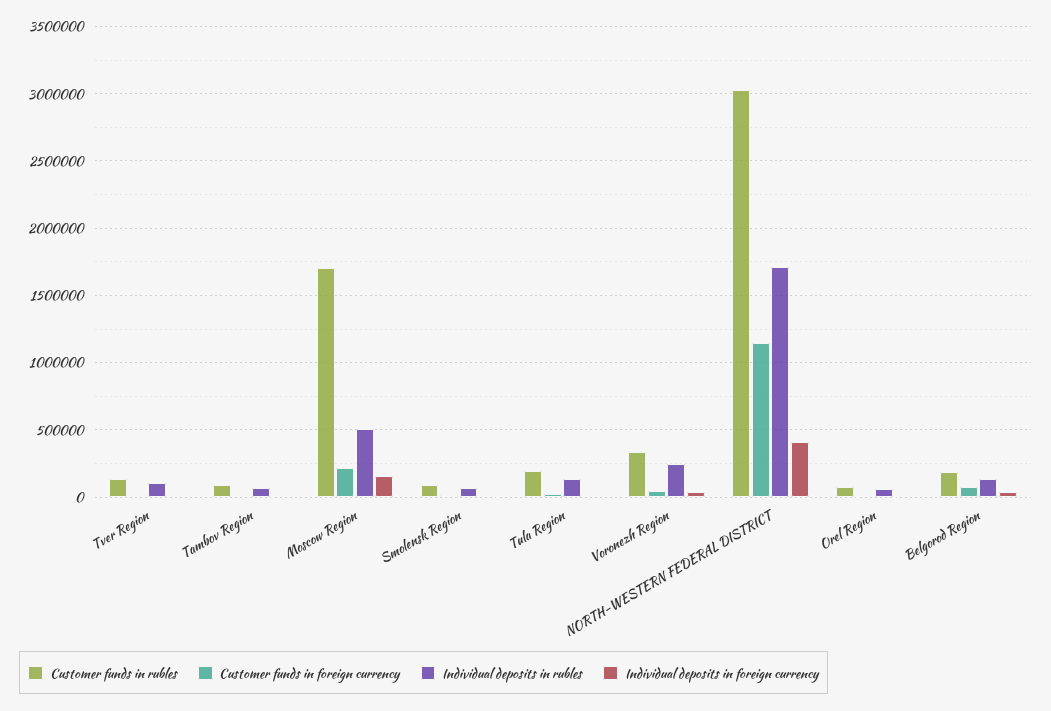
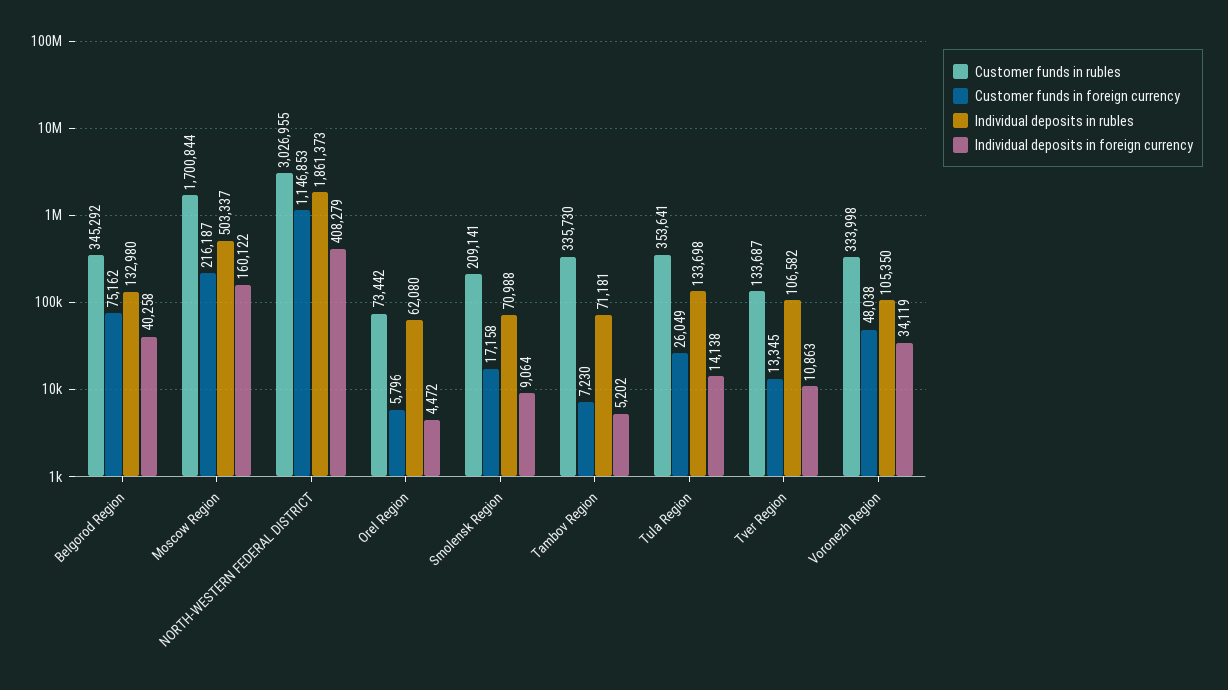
  {
    "Customer funds in rubles": {
      "Tver Region": 133687,
-     "Tambov Region": 100000,
+     "Tambov Region": 335730,
      "Moscow Region": 1700844,
-     "Smolensk Region": 100000,
+     "Smolensk Region": 209141,
-     "Tula Region": 200000,
+     "Tula Region": 353641,
      "Voronezh Region": 333998,
      "NORTH-WESTERN FEDERAL DISTRICT": 3026955,
      "Orel Region": 73442,
-     "Belgorod Region": 200000
+     "Belgorod Region": 345292
    },
    "Customer funds in foreign currency": {
      "Tver Region": 13345,
      "Tambov Region": 7230,
      "Moscow Region": 216187,
      "Smolensk Region": 17158,
      "Tula Region": 26049,
      "Voronezh Region": 48038,
      "NORTH-WESTERN FEDERAL DISTRICT": 1146853,
      "Orel Region": 5796,
      "Belgorod Region": 75162
    },
    "Individual deposits in rubles": {
      "Tver Region": 106582,
      "Tambov Region": 71181,
      "Moscow Region": 503337,
      "Smolensk Region": 70988,
      "Tula Region": 133698,
-     "Voronezh Region": 250000,
+     "Voronezh Region": 105350,
-     "NORTH-WESTERN FEDERAL DISTRICT": 1700000,
+     "NORTH-WESTERN FEDERAL DISTRICT": 1861373,
      "Orel Region": 62080,
      "Belgorod Region": 132980
    },
    "Individual deposits in foreign currency": {
      "Tver Region": 10863,
      "Tambov Region": 5202,
      "Moscow Region": 160122,
      "Smolensk Region": 9064,
      "Tula Region": 14138,
      "Voronezh Region": 34119,
      "NORTH-WESTERN FEDERAL DISTRICT": 408279,
      "Orel Region": 4472,
      "Belgorod Region": 40258
    }
  }

